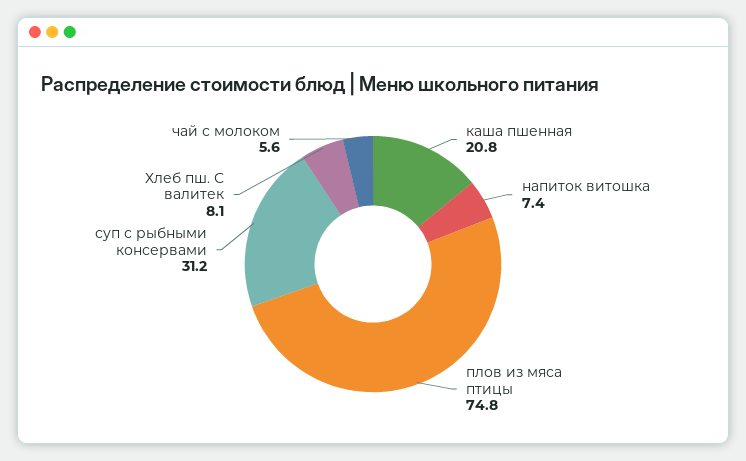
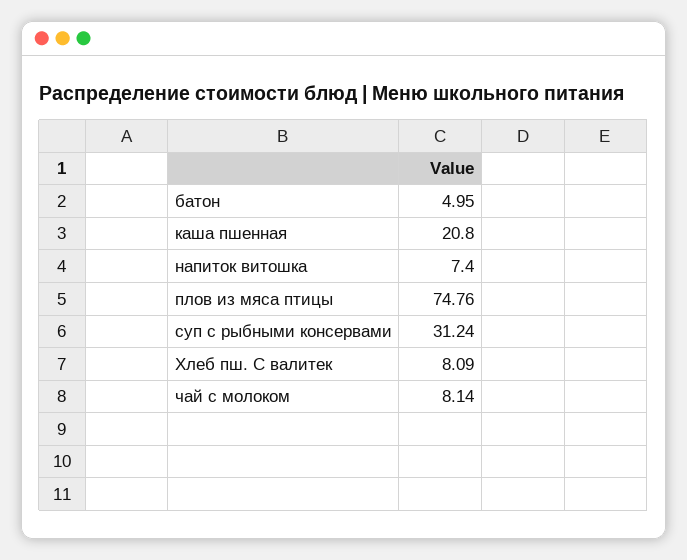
  {
    "каша пшенная": 20.8,
    "напиток витошка": 7.4,
    "плов из мяса птицы": 74.76,
    "суп с рыбными консервами": 31.24,
    "Хлеб пш. С валитек": 8.09,
-   "чай с молоком": 5.6
+   "чай с молоком": 8.14,
+   "батон": 4.95
  }

